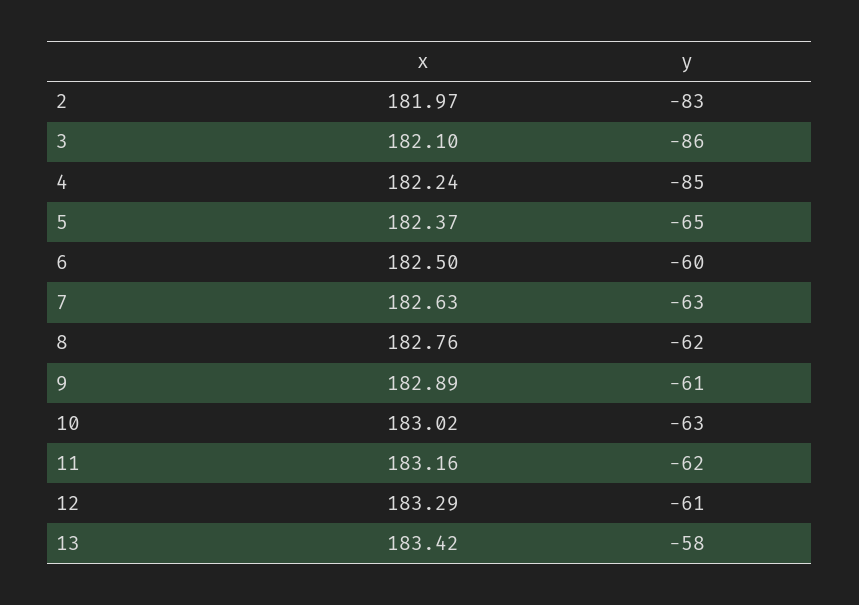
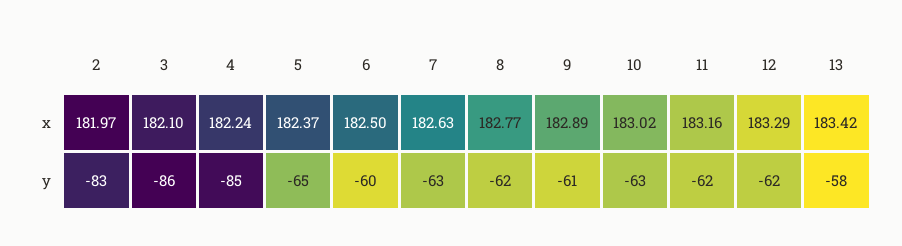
  {
    "x": {
      "2": 181.97,
      "3": 182.1,
      "4": 182.24,
      "5": 182.37,
      "6": 182.5,
      "7": 182.63,
-     "8": 182.76,
+     "8": 182.77,
      "9": 182.89,
      "10": 183.02,
      "11": 183.16,
      "12": 183.29,
      "13": 183.42
    },
    "y": {
      "2": -83,
      "3": -86,
      "4": -85,
      "5": -65,
      "6": -60,
      "7": -63,
      "8": -62,
      "9": -61,
      "10": -63,
      "11": -62,
-     "12": -61,
+     "12": -62,
      "13": -58
    }
  }

